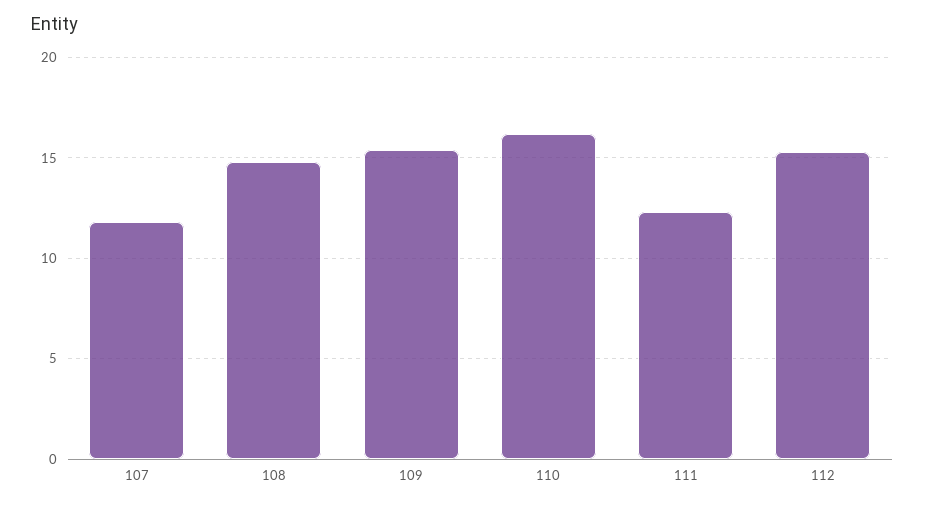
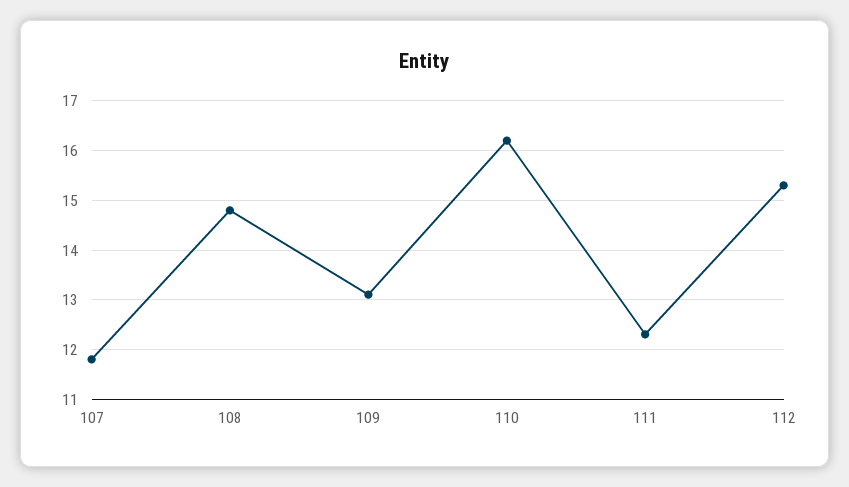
  {
    "107": 12,
    "108": 15,
-   "109": 15.5,
+   "109": 13,
    "110": 16,
    "111": 12.5,
    "112": 15.5
  }

